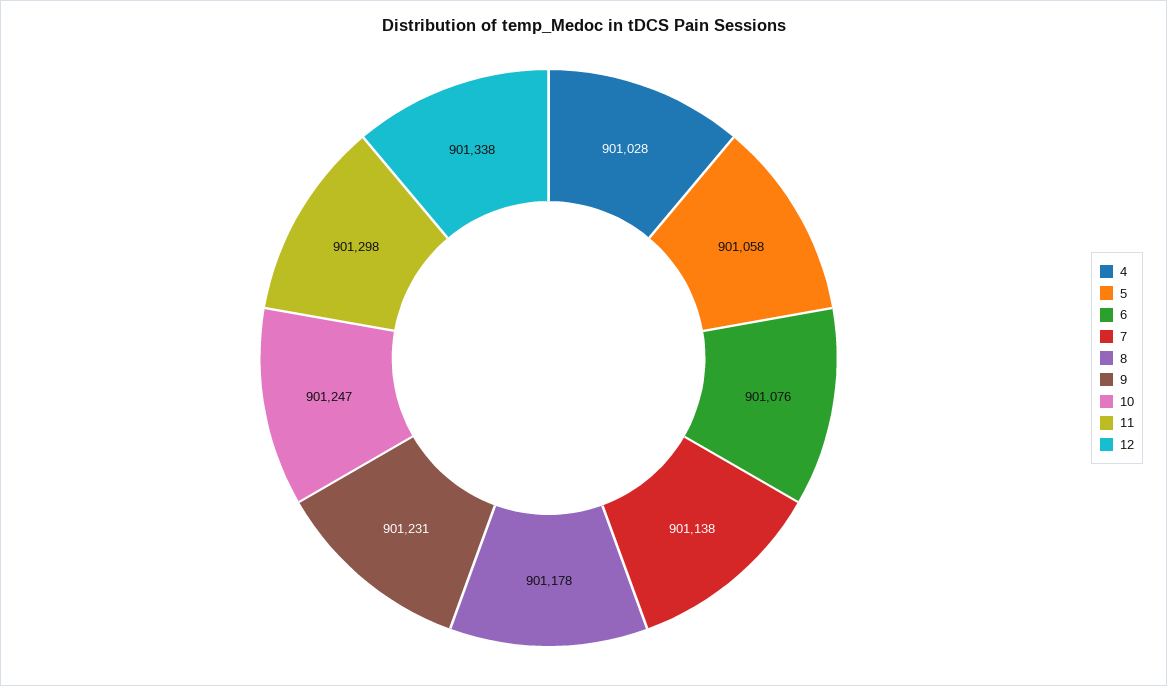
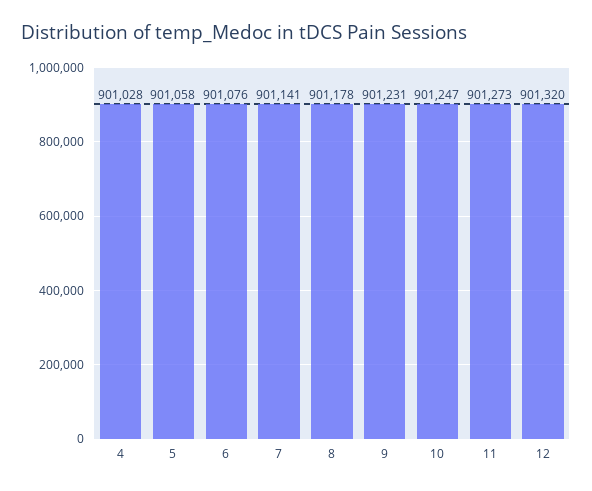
  {
    "4": 901028,
    "5": 901058,
    "6": 901076,
-   "7": 901138,
+   "7": 901141,
    "8": 901178,
    "9": 901231,
    "10": 901247,
-   "11": 901298,
+   "11": 901273,
-   "12": 901338
+   "12": 901320
  }

